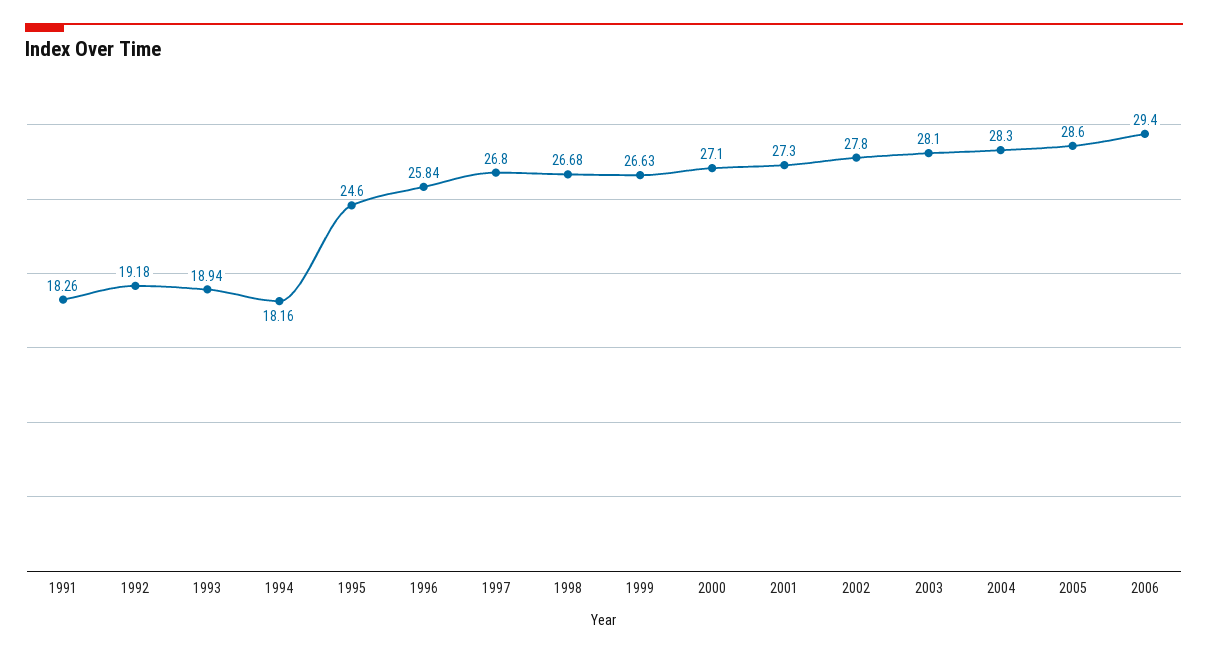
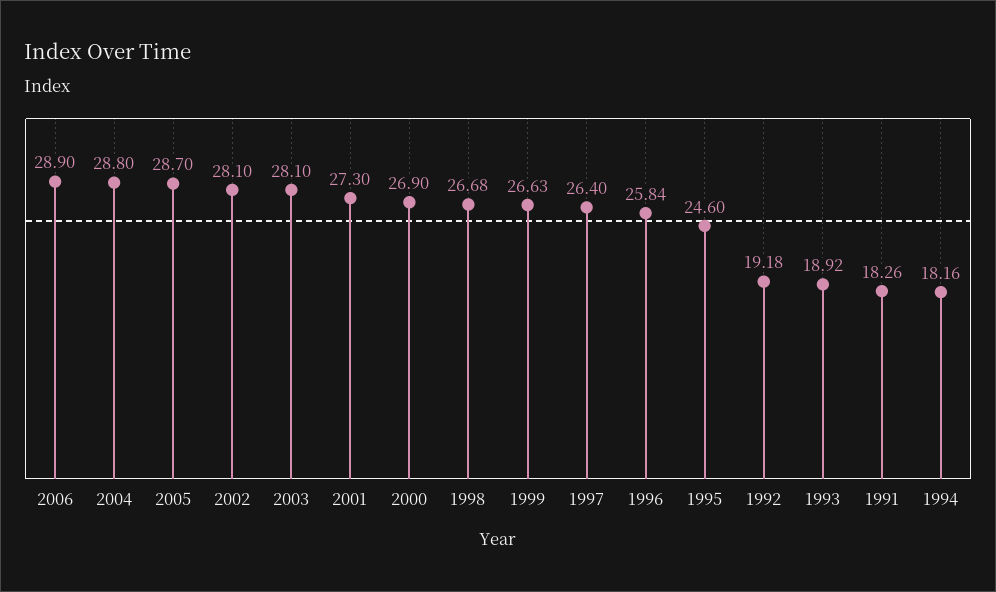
  {
    "1991": 18.26,
    "1992": 19.18,
-   "1993": 18.94,
+   "1993": 18.92,
    "1994": 18.16,
    "1995": 24.6,
    "1996": 25.84,
-   "1997": 26.8,
+   "1997": 26.4,
    "1998": 26.68,
    "1999": 26.63,
-   "2000": 27.1,
+   "2000": 26.9,
    "2001": 27.3,
-   "2002": 27.8,
+   "2002": 28.1,
    "2003": 28.1,
-   "2004": 28.3,
+   "2004": 28.8,
-   "2005": 28.6,
+   "2005": 28.7,
-   "2006": 29.4
+   "2006": 28.9
  }

